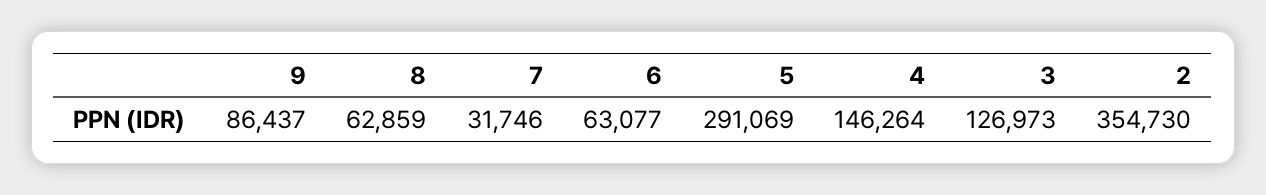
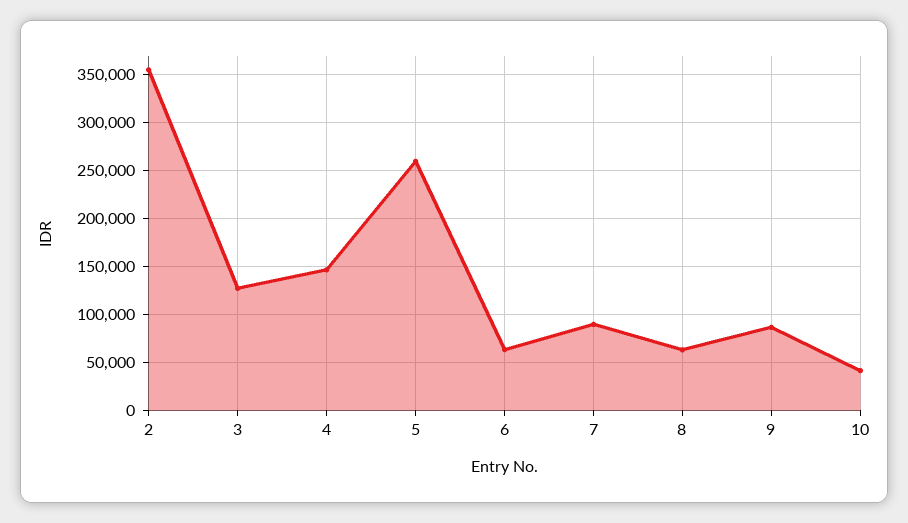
  {
    "9": 86437,
    "8": 62859,
-   "7": 31746,
+   "7": 90000,
    "6": 63077,
-   "5": 291069,
+   "5": 260000,
    "4": 146264,
    "3": 126973,
-   "2": 354730
+   "2": 354730,
+   "10": 40000
  }

